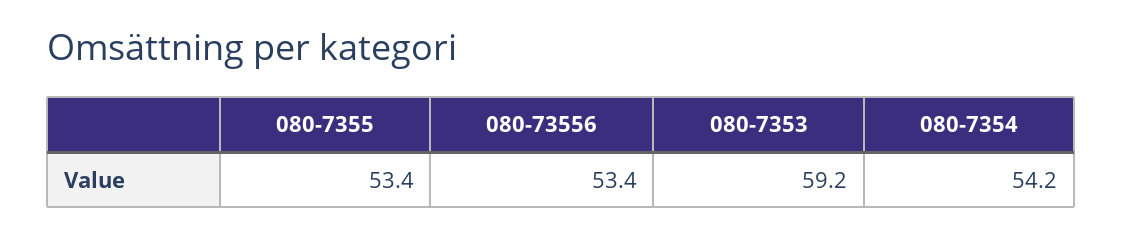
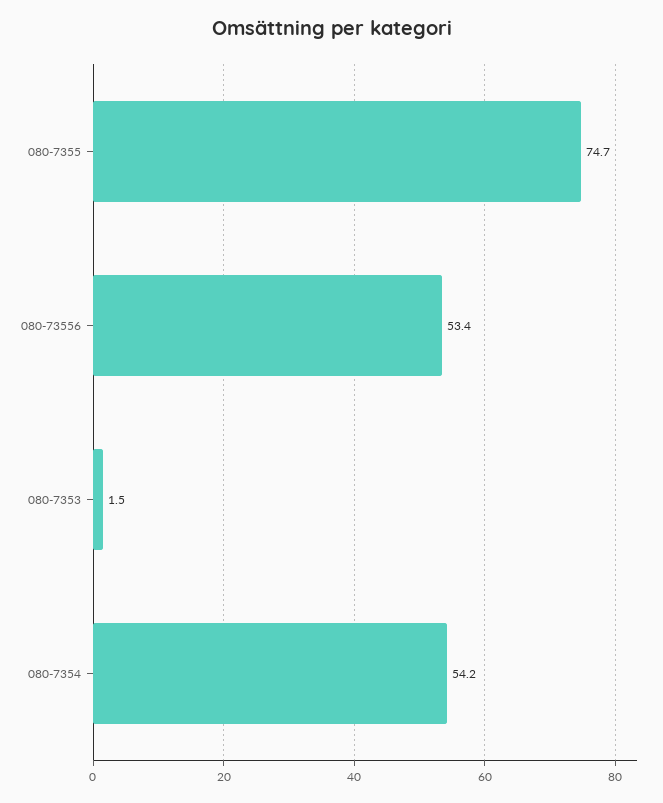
  {
-   "080-7355": 53.4,
+   "080-7355": 74.7,
    "080-73556": 53.4,
-   "080-7353": 59.2,
+   "080-7353": 1.5,
    "080-7354": 54.2
  }

